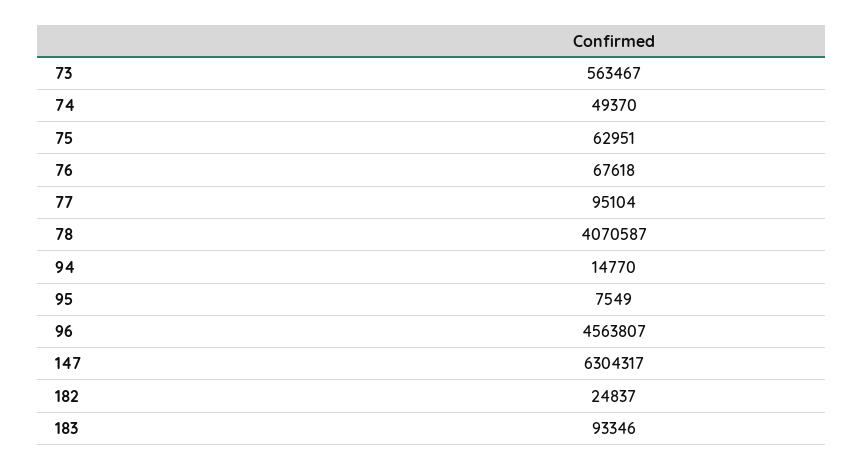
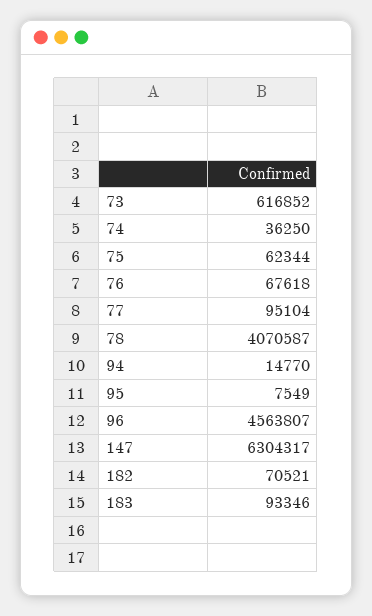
  {
-   "73": 563467,
+   "73": 616852,
-   "74": 49370,
+   "74": 36250,
-   "75": 62951,
+   "75": 62344,
    "76": 67618,
    "77": 95104,
    "78": 4070587,
    "94": 14770,
    "95": 7549,
    "96": 4563807,
    "147": 6304317,
-   "182": 24837,
+   "182": 70521,
    "183": 93346
  }

